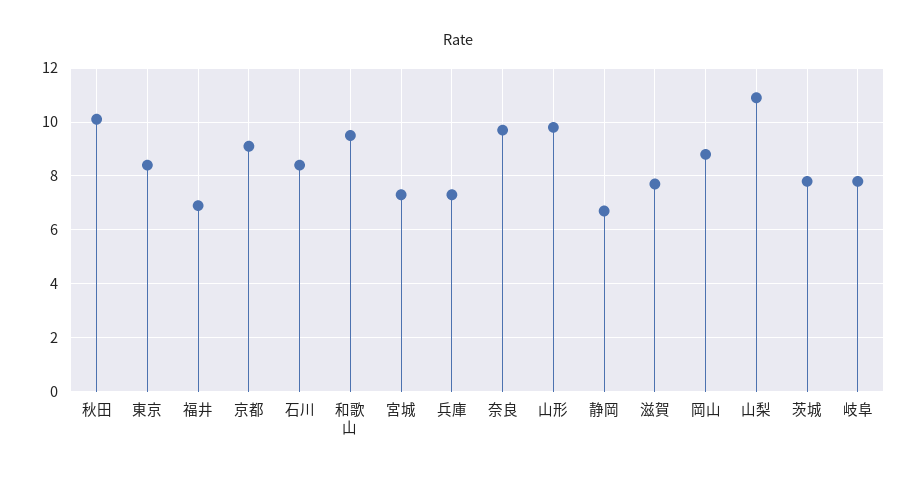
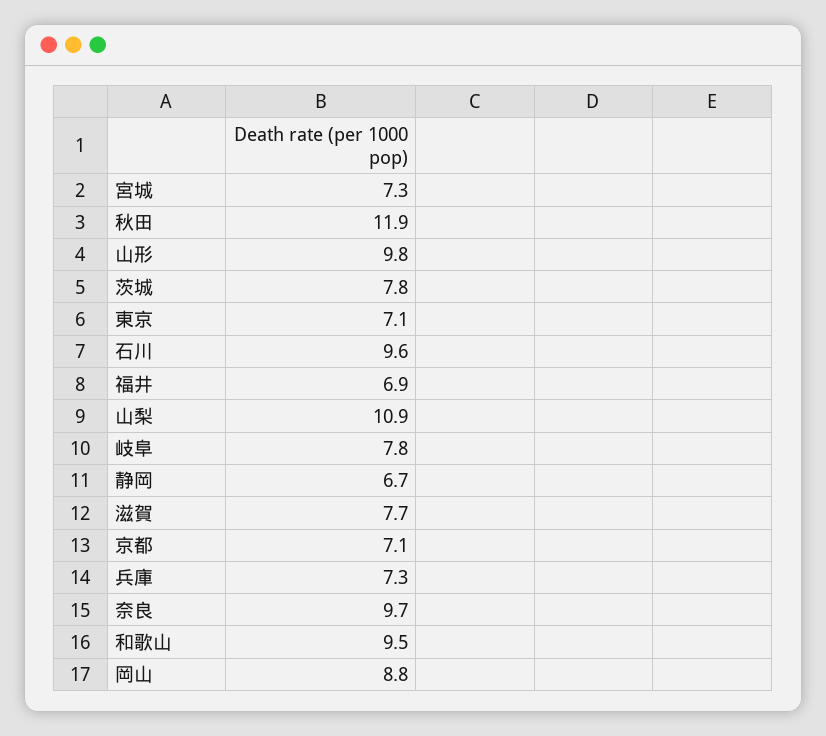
  {
-   "秋田": 10,
+   "秋田": 11.9,
-   "東京": 8.5,
+   "東京": 7.1,
    "福井": 6.9,
-   "京都": 9,
+   "京都": 7.1,
-   "石川": 8.5,
+   "石川": 9.6,
    "和歌山": 9.5,
    "宮城": 7.3,
    "兵庫": 7.3,
    "奈良": 9.7,
    "山形": 9.8,
    "静岡": 6.7,
    "滋賀": 7.7,
    "岡山": 8.8,
    "山梨": 10.9,
    "茨城": 7.8,
    "岐阜": 7.8
  }

